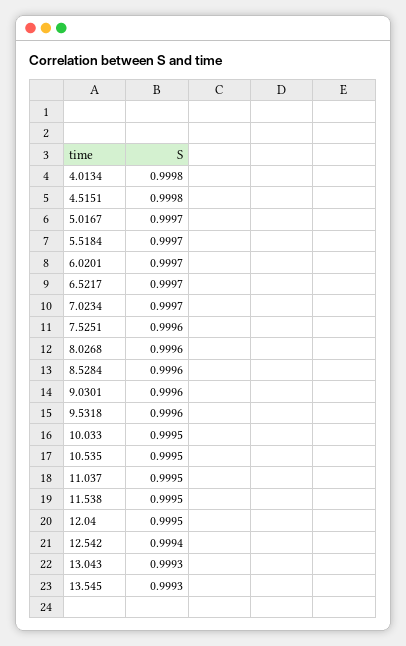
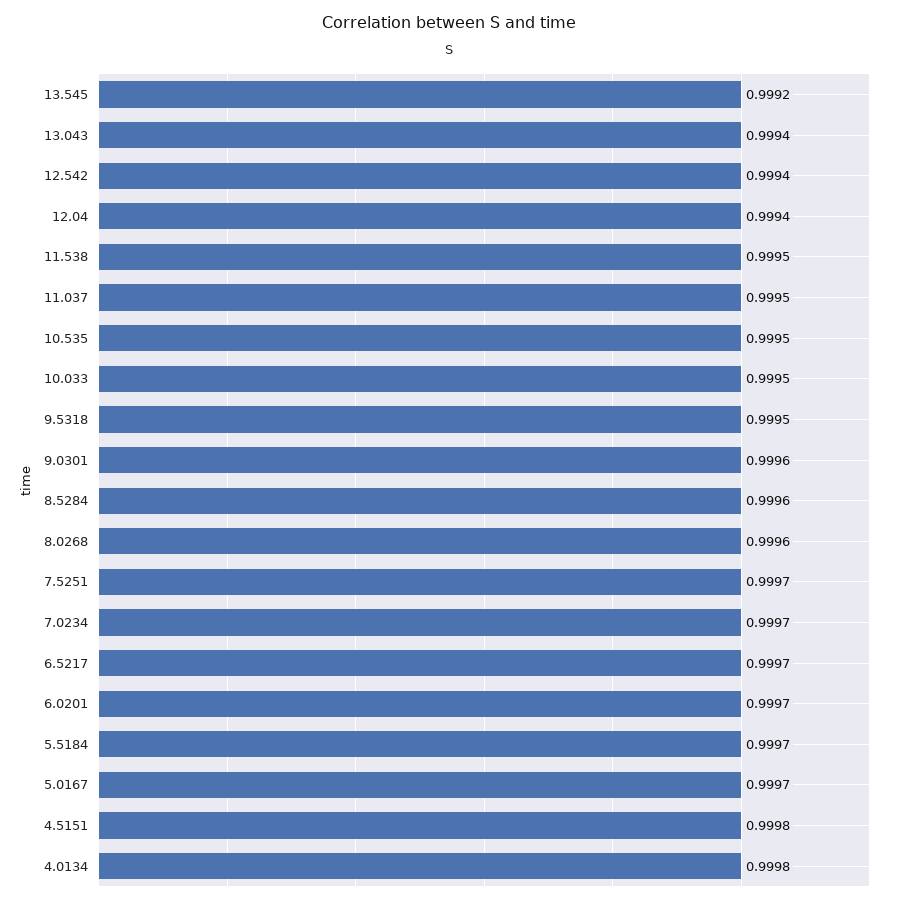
  {
    "4.0134": 0.9998,
    "4.5151": 0.9998,
    "5.0167": 0.9997,
    "5.5184": 0.9997,
    "6.0201": 0.9997,
    "6.5217": 0.9997,
    "7.0234": 0.9997,
-   "7.5251": 0.9996,
+   "7.5251": 0.9997,
    "8.0268": 0.9996,
    "8.5284": 0.9996,
    "9.0301": 0.9996,
-   "9.5318": 0.9996,
+   "9.5318": 0.9995,
    "10.033": 0.9995,
    "10.535": 0.9995,
    "11.037": 0.9995,
    "11.538": 0.9995,
-   "12.04": 0.9995,
+   "12.04": 0.9994,
    "12.542": 0.9994,
-   "13.043": 0.9993,
+   "13.043": 0.9994,
-   "13.545": 0.9993
+   "13.545": 0.9992
  }

